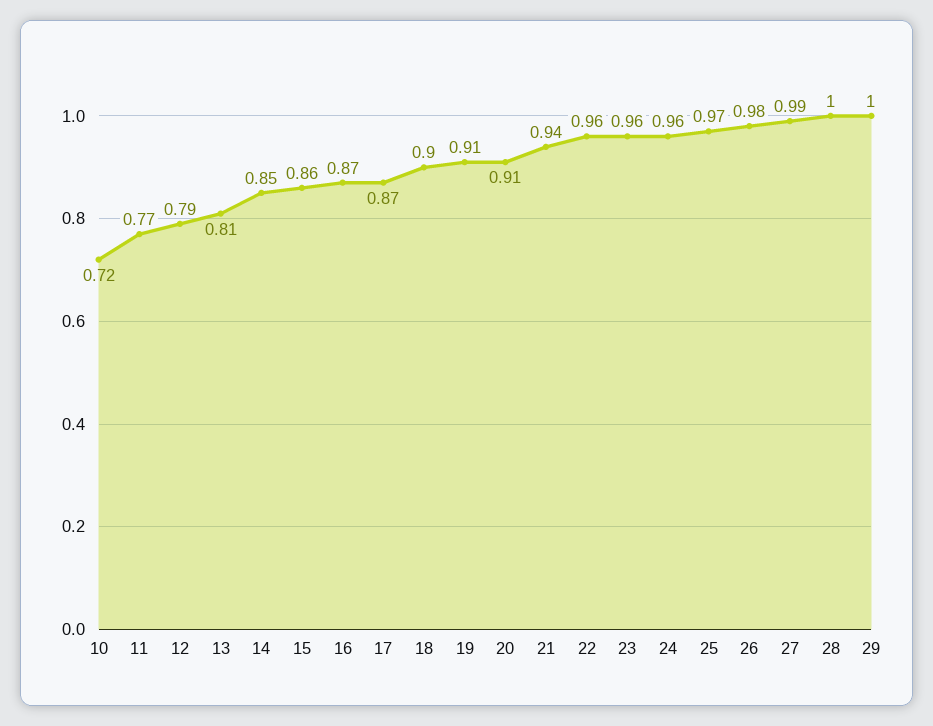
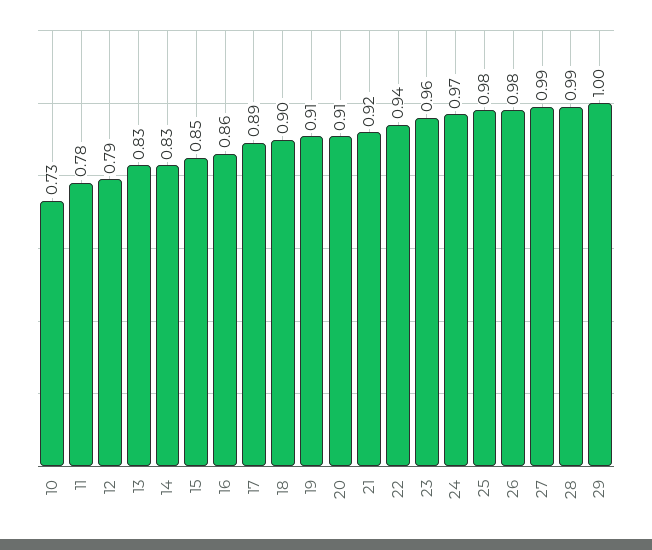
  {
-   "10": 0.72,
+   "10": 0.73,
-   "11": 0.77,
+   "11": 0.78,
    "12": 0.79,
-   "13": 0.81,
+   "13": 0.83,
-   "14": 0.85,
+   "14": 0.83,
-   "15": 0.86,
+   "15": 0.85,
-   "16": 0.87,
+   "16": 0.86,
-   "17": 0.87,
+   "17": 0.89,
    "18": 0.9,
    "19": 0.91,
    "20": 0.91,
-   "21": 0.94,
+   "21": 0.92,
-   "22": 0.96,
+   "22": 0.94,
    "23": 0.96,
-   "24": 0.96,
+   "24": 0.97,
-   "25": 0.97,
+   "25": 0.98,
    "26": 0.98,
    "27": 0.99,
-   "28": 1,
+   "28": 0.99,
    "29": 1
  }

